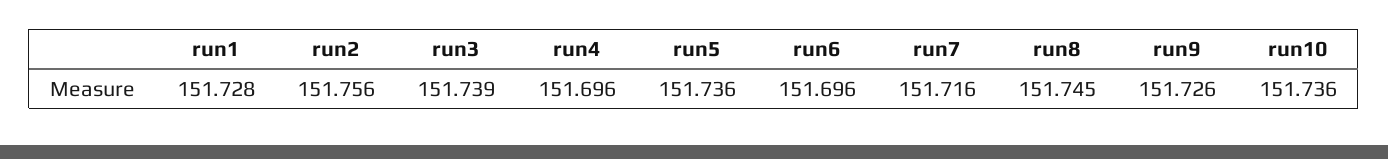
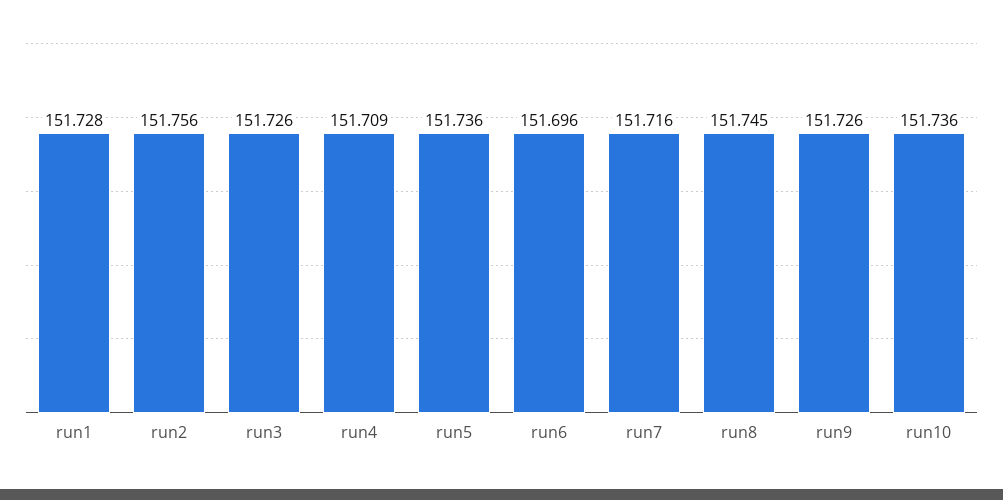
  {
    "run1": 151.728,
    "run2": 151.756,
-   "run3": 151.739,
+   "run3": 151.726,
-   "run4": 151.696,
+   "run4": 151.709,
    "run5": 151.736,
    "run6": 151.696,
    "run7": 151.716,
    "run8": 151.745,
    "run9": 151.726,
    "run10": 151.736
  }

